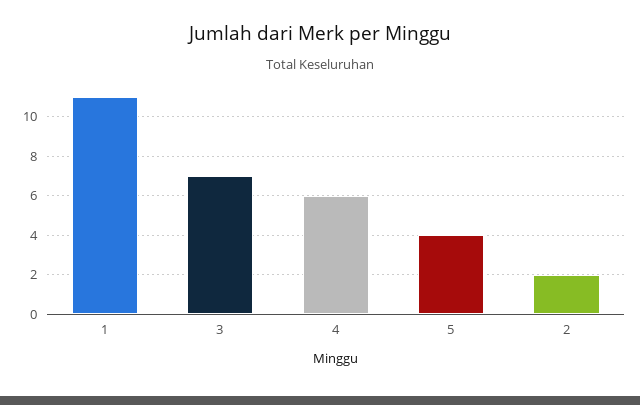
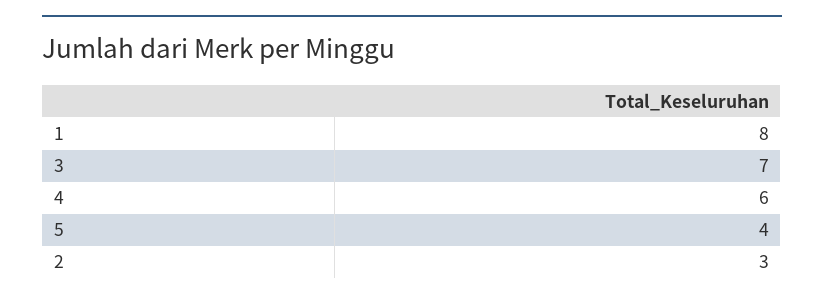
  {
-   "1": 11,
+   "1": 8,
    "3": 7,
    "4": 6,
    "5": 4,
-   "2": 2
+   "2": 3
  }

